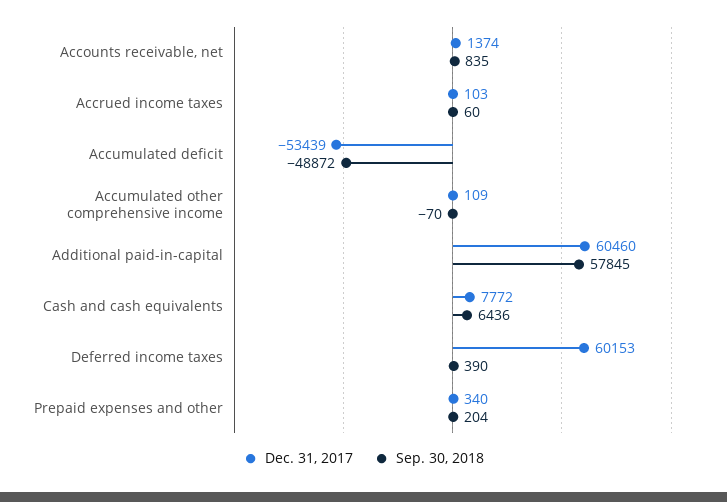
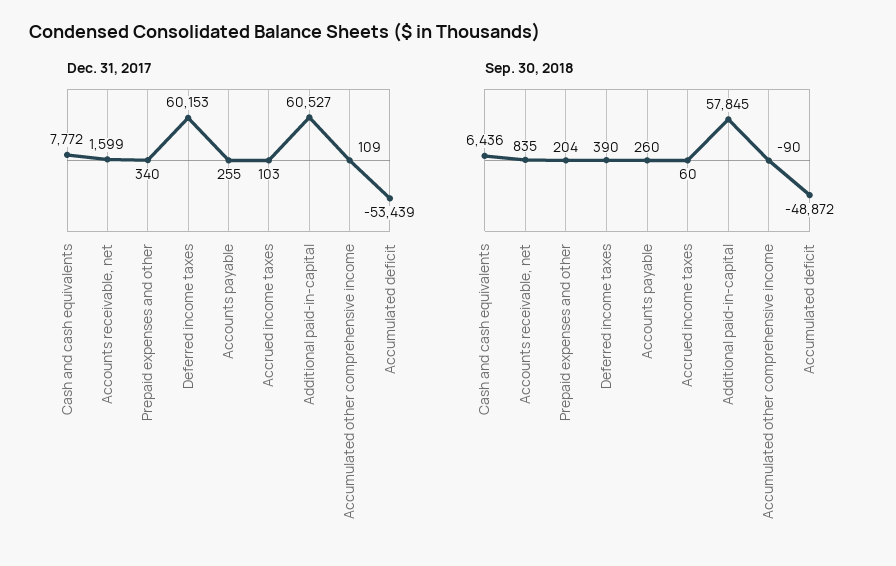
  {
    "Dec. 31, 2017": {
-     "Accounts receivable, net": 1374,
+     "Accounts receivable, net": 1599,
      "Accrued income taxes": 103,
      "Accumulated deficit": -53439,
      "Accumulated other comprehensive income": 109,
-     "Additional paid-in-capital": 60460,
+     "Additional paid-in-capital": 60527,
      "Cash and cash equivalents": 7772,
      "Deferred income taxes": 60153,
-     "Prepaid expenses and other": 340
+     "Prepaid expenses and other": 340,
+     "Accounts payable": 255
    },
    "Sep. 30, 2018": {
      "Accounts receivable, net": 835,
      "Accrued income taxes": 60,
      "Accumulated deficit": -48872,
-     "Accumulated other comprehensive income": -70,
+     "Accumulated other comprehensive income": -90,
      "Additional paid-in-capital": 57845,
      "Cash and cash equivalents": 6436,
      "Deferred income taxes": 390,
-     "Prepaid expenses and other": 204
+     "Prepaid expenses and other": 204,
+     "Accounts payable": 260
    }
  }

